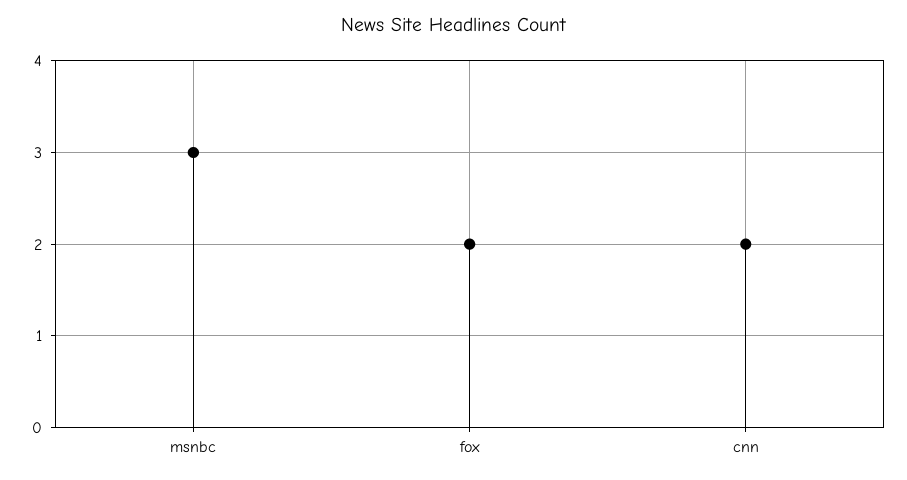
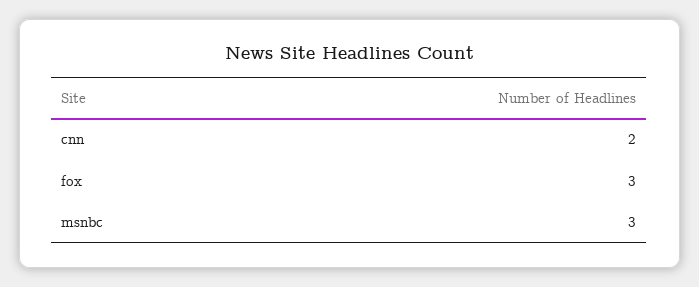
  {
    "msnbc": 3,
-   "fox": 2,
+   "fox": 3,
    "cnn": 2
  }

